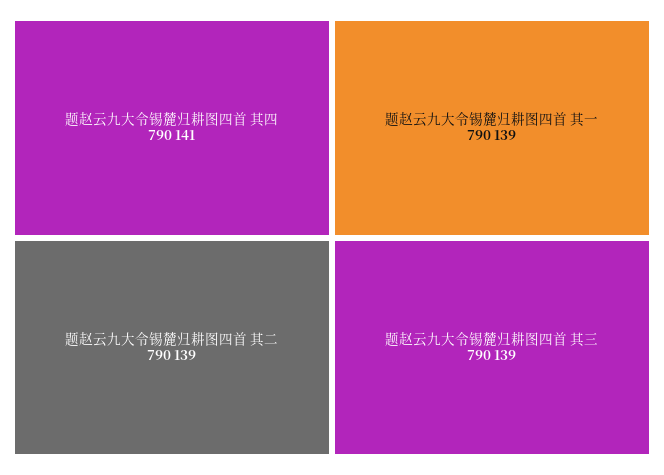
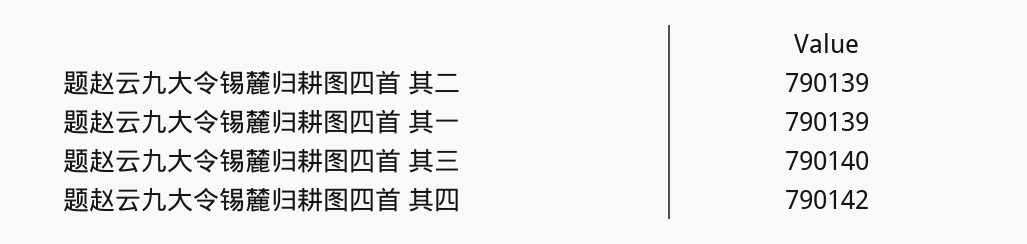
  {
-   "题赵云九大令锡麓归耕图四首 其四": 790141,
+   "题赵云九大令锡麓归耕图四首 其四": 790142,
    "题赵云九大令锡麓归耕图四首 其二": 790139,
    "题赵云九大令锡麓归耕图四首 其一": 790139,
-   "题赵云九大令锡麓归耕图四首 其三": 790139
+   "题赵云九大令锡麓归耕图四首 其三": 790140
  }

